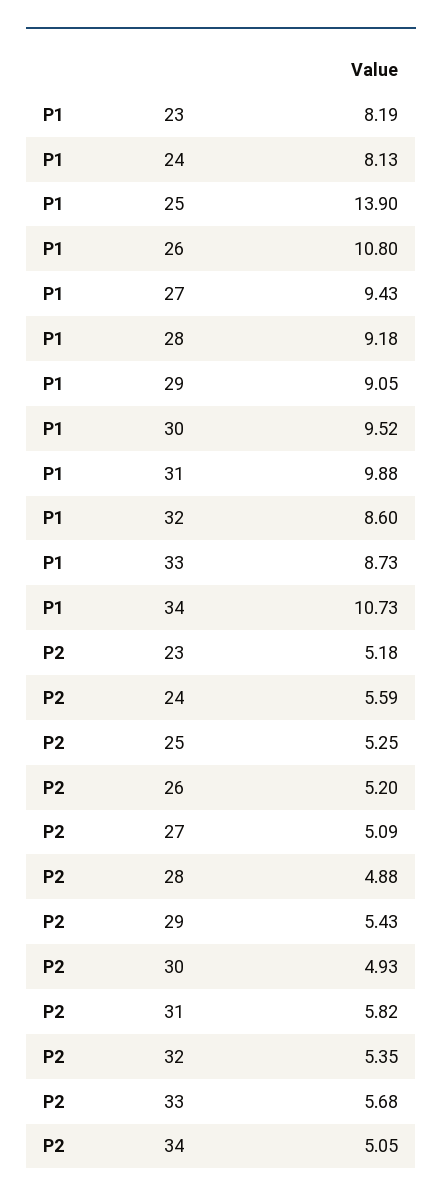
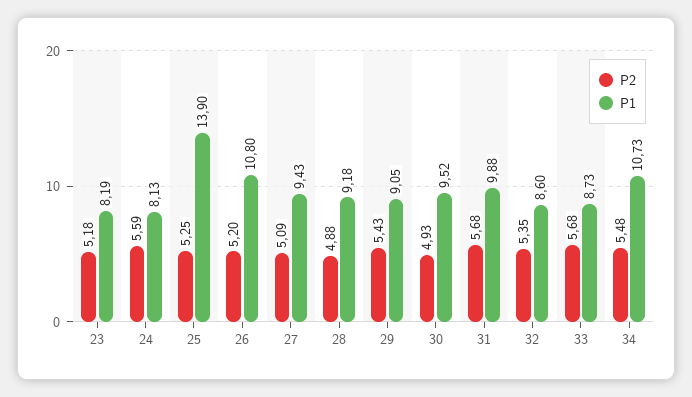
  {
    "P1": {
      "23": 8.19,
      "24": 8.13,
      "25": 13.9,
      "26": 10.8,
      "27": 9.43,
      "28": 9.18,
      "29": 9.05,
      "30": 9.52,
      "31": 9.88,
      "32": 8.6,
      "33": 8.73,
      "34": 10.73
    },
    "P2": {
      "23": 5.18,
      "24": 5.59,
      "25": 5.25,
      "26": 5.2,
      "27": 5.09,
      "28": 4.88,
      "29": 5.43,
      "30": 4.93,
-     "31": 5.82,
+     "31": 5.68,
      "32": 5.35,
      "33": 5.68,
-     "34": 5.05
+     "34": 5.48
    }
  }

